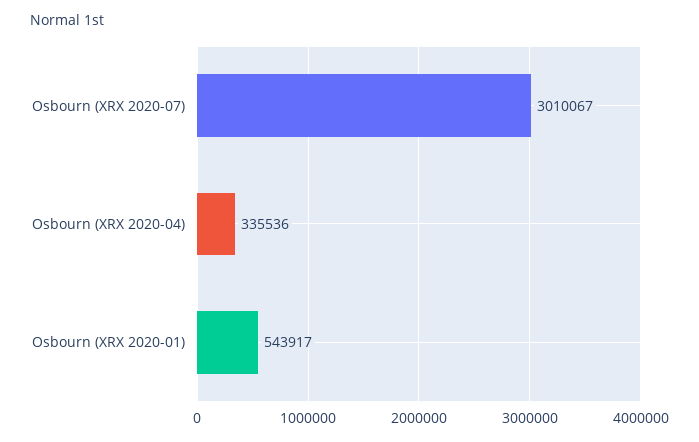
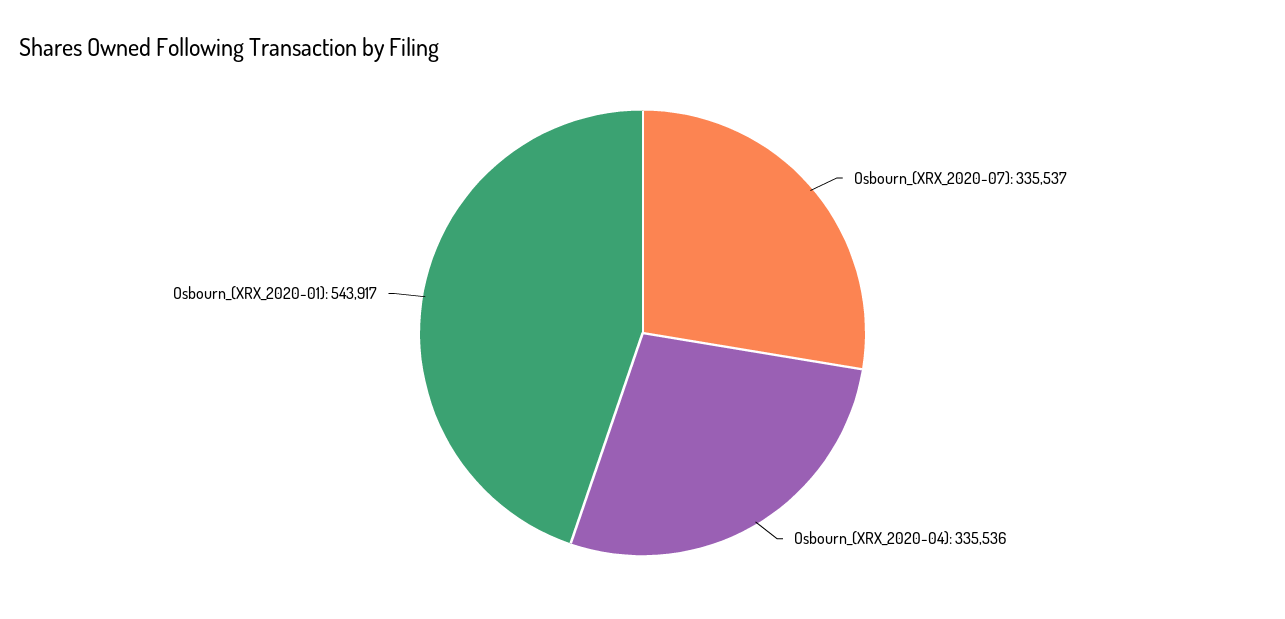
  {
-   "Osbourn (XRX 2020-07)": 3010067,
+   "Osbourn (XRX 2020-07)": 335537,
    "Osbourn (XRX 2020-04)": 335536,
    "Osbourn (XRX 2020-01)": 543917
  }

